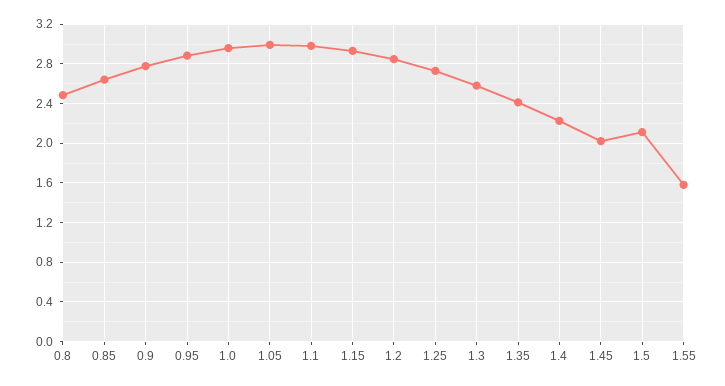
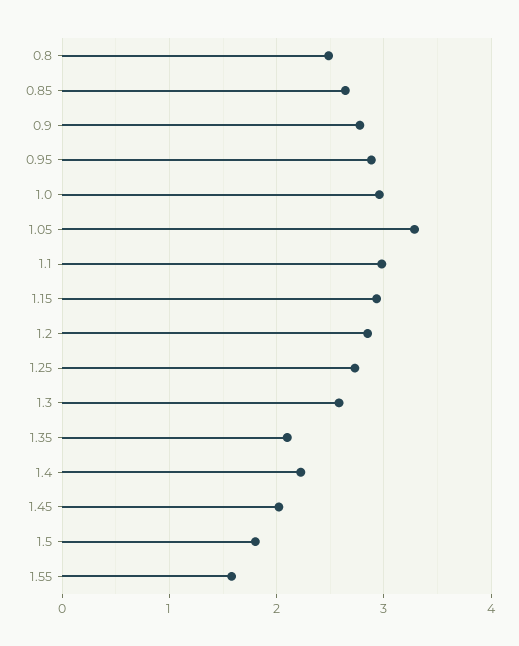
  {
    "0.8": 2.5,
    "0.85": 2.6,
    "0.9": 2.8,
    "0.95": 2.9,
    "1.0": 3,
-   "1.05": 3,
+   "1.05": 3.3,
    "1.1": 3,
    "1.15": 2.9,
    "1.2": 2.8,
    "1.25": 2.7,
    "1.3": 2.6,
-   "1.35": 2.4,
+   "1.35": 2.1,
    "1.4": 2.2,
    "1.45": 2,
-   "1.5": 2.1,
+   "1.5": 1.8,
    "1.55": 1.6
  }

